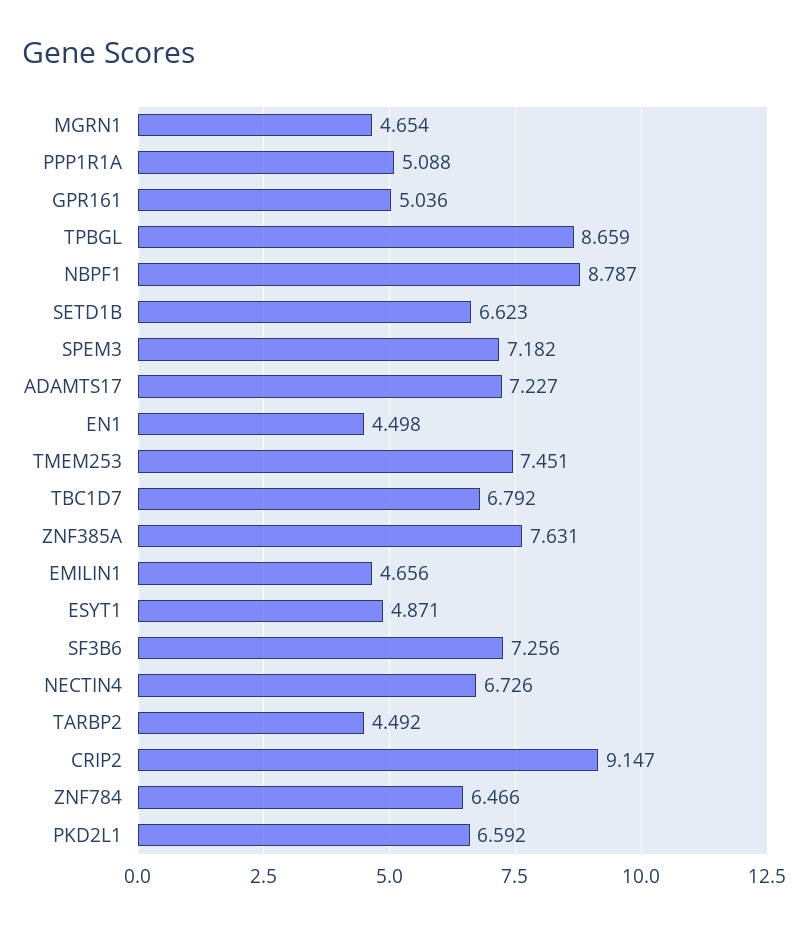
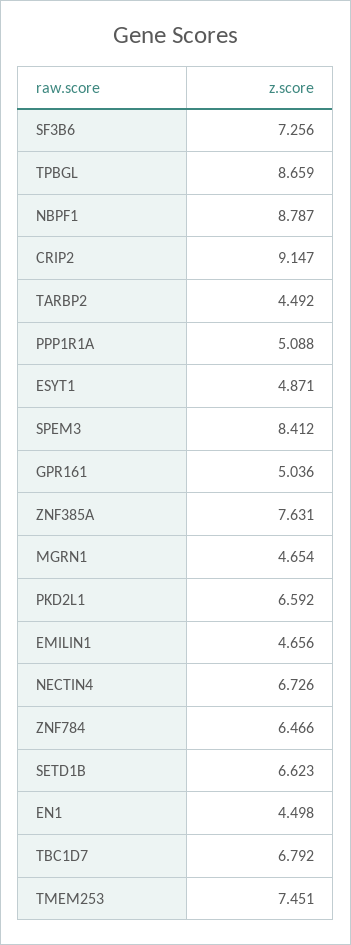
  {
    "MGRN1": 4.654,
    "PPP1R1A": 5.088,
    "GPR161": 5.036,
    "TPBGL": 8.659,
    "NBPF1": 8.787,
    "SETD1B": 6.623,
-   "SPEM3": 7.182,
+   "SPEM3": 8.412,
-   "ADAMTS17": 7.227,
    "EN1": 4.498,
    "TMEM253": 7.451,
    "TBC1D7": 6.792,
    "ZNF385A": 7.631,
    "EMILIN1": 4.656,
    "ESYT1": 4.871,
    "SF3B6": 7.256,
    "NECTIN4": 6.726,
    "TARBP2": 4.492,
    "CRIP2": 9.147,
    "ZNF784": 6.466,
    "PKD2L1": 6.592
  }

